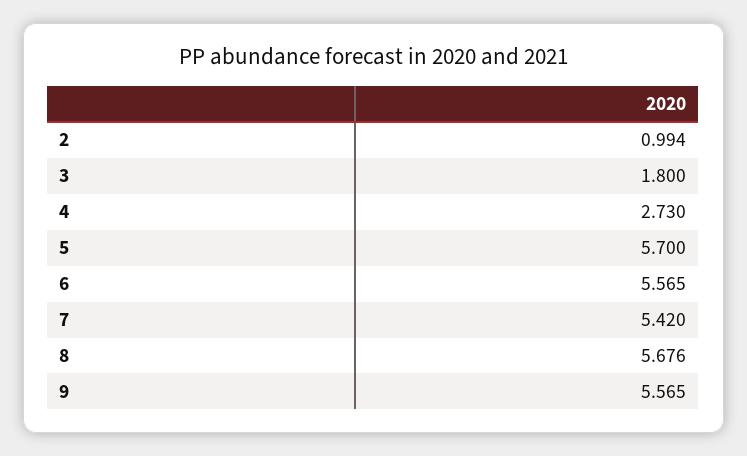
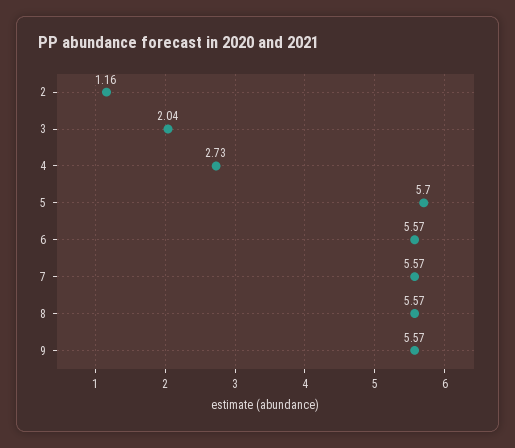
  {
-   "2": 0.994,
+   "2": 1.16,
-   "3": 1.8,
+   "3": 2.04,
    "4": 2.73,
    "5": 5.7,
    "6": 5.565,
-   "7": 5.42,
+   "7": 5.57,
-   "8": 5.676,
+   "8": 5.57,
    "9": 5.565
  }

